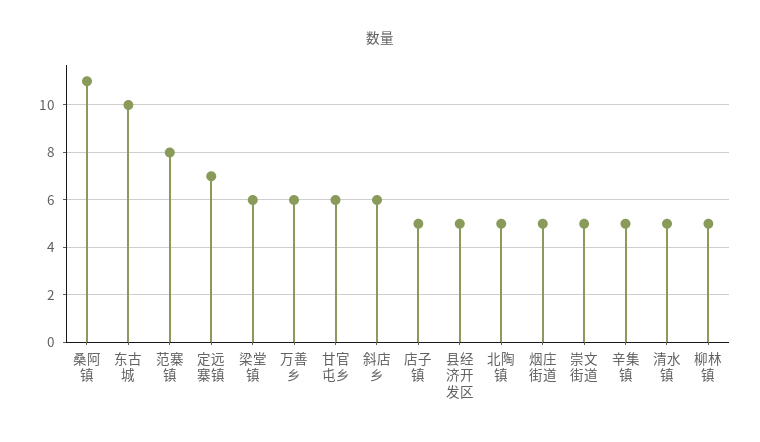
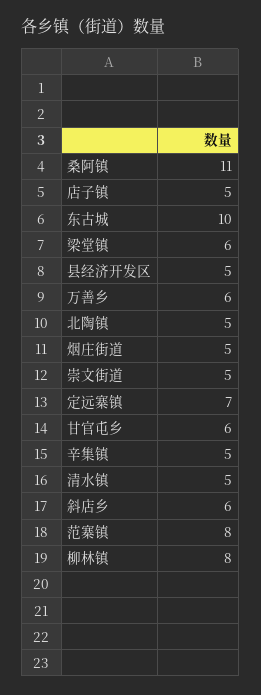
  {
    "桑阿镇": 11,
    "东古城": 10,
    "范寨镇": 8,
    "定远寨镇": 7,
    "梁堂镇": 6,
    "万善乡": 6,
    "甘官屯乡": 6,
    "斜店乡": 6,
    "店子镇": 5,
    "县经济开发区": 5,
    "北陶镇": 5,
    "烟庄街道": 5,
    "崇文街道": 5,
    "辛集镇": 5,
    "清水镇": 5,
-   "柳林镇": 5
+   "柳林镇": 8
  }

